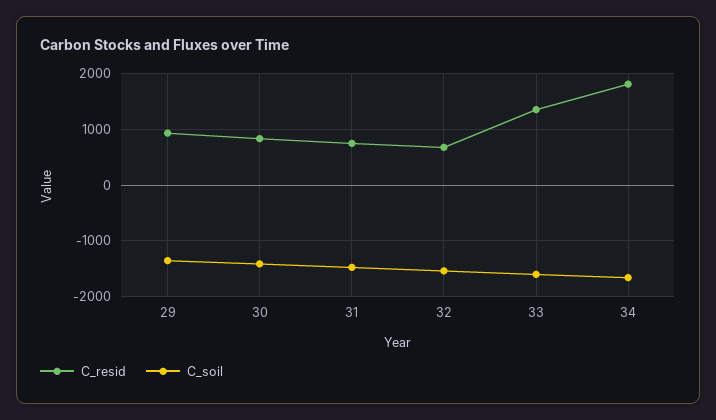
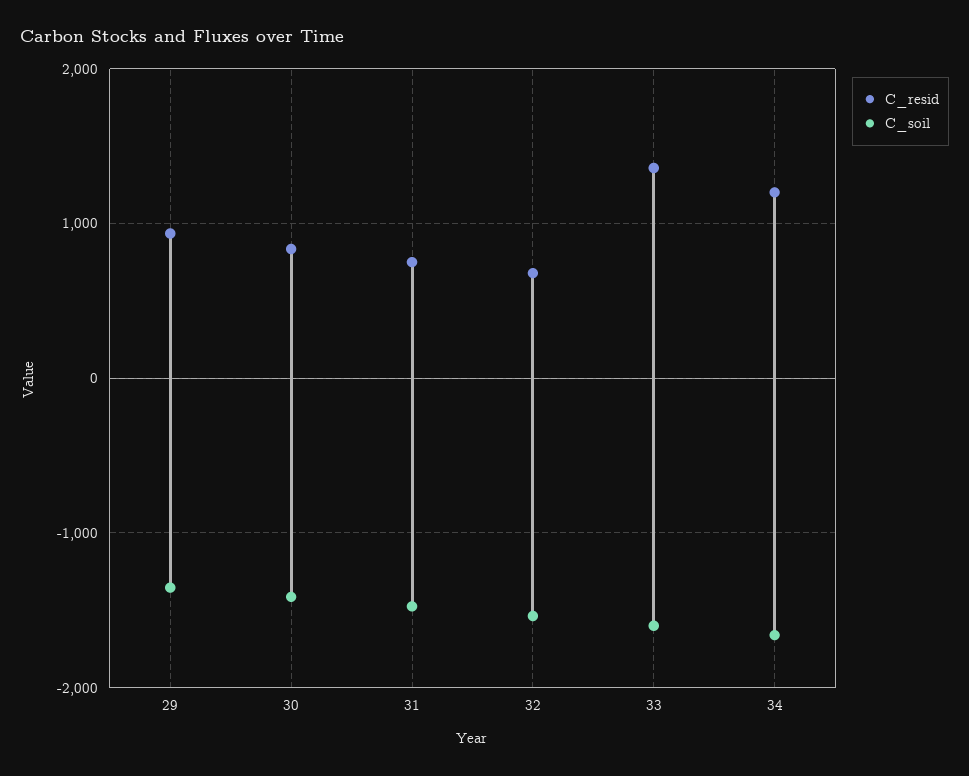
  {
    "C_resid": {
      "29": 900,
      "30": 800,
      "31": 800,
      "32": 700,
      "33": 1400,
-     "34": 1800
+     "34": 1200
    },
    "C_soil": {
      "29": -1400,
      "30": -1400,
      "31": -1500,
      "32": -1500,
      "33": -1600,
      "34": -1700
    }
  }

